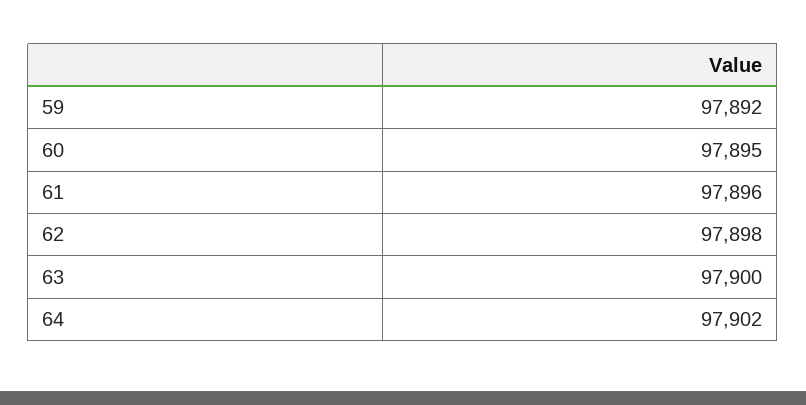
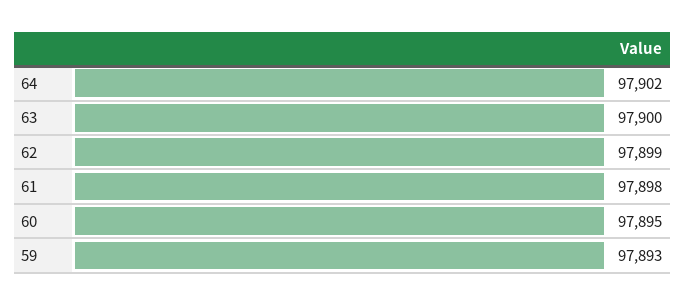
  {
-   "59": 97892,
+   "59": 97893,
    "60": 97895,
-   "61": 97896,
+   "61": 97898,
-   "62": 97898,
+   "62": 97899,
    "63": 97900,
    "64": 97902
  }

